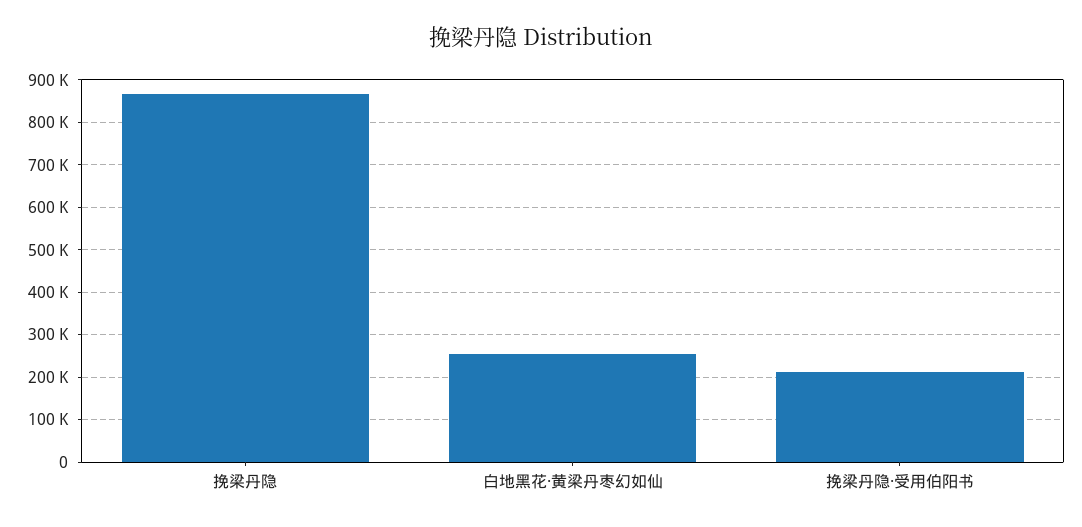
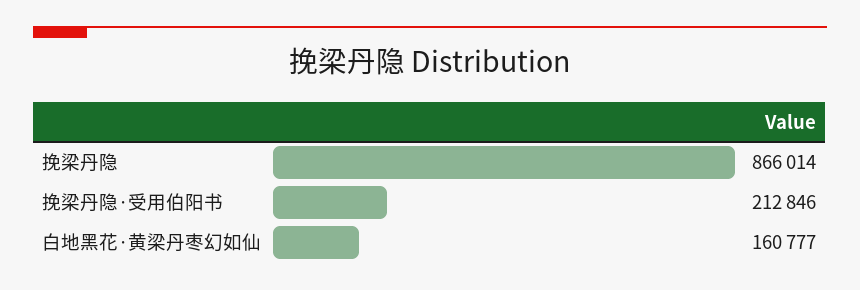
  {
    "挽梁丹隐": 866014,
-   "白地黑花·黄梁丹枣幻如仙": 260000,
+   "白地黑花·黄梁丹枣幻如仙": 160777,
    "挽梁丹隐·受用伯阳书": 212846
  }

